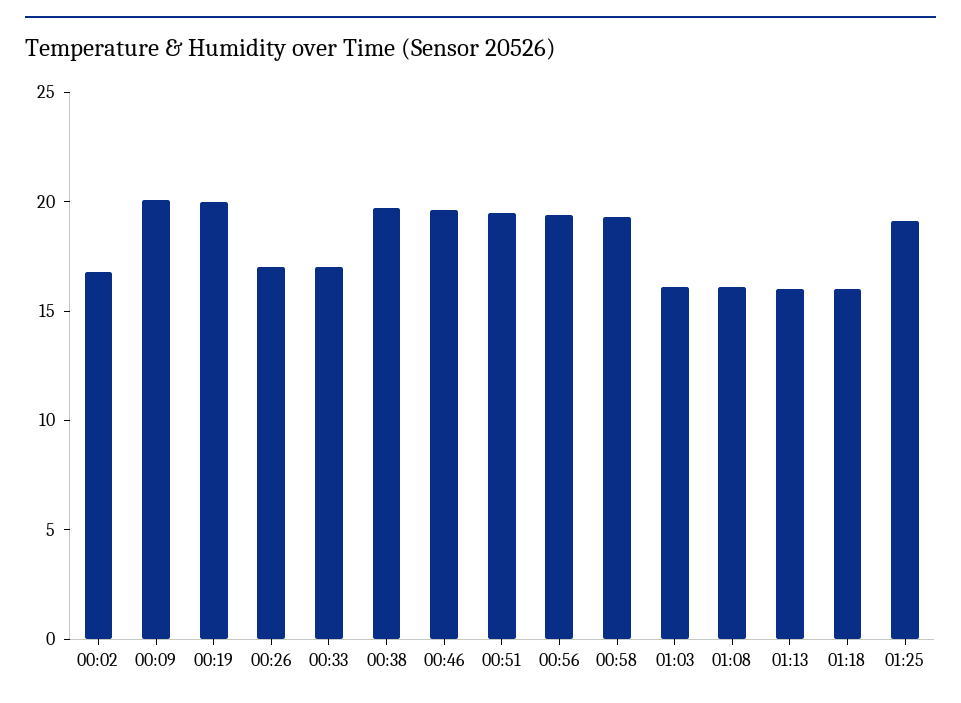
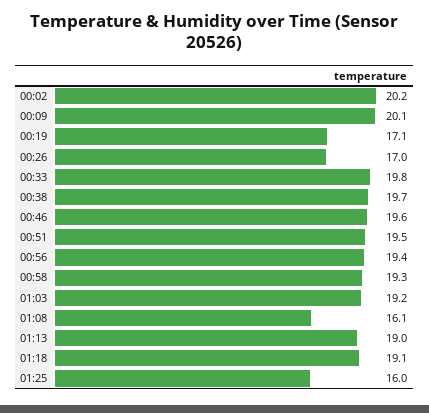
  {
-   "00:02": 17,
+   "00:02": 20.2,
    "00:09": 20.1,
-   "00:19": 20,
+   "00:19": 17.1,
    "00:26": 17,
-   "00:33": 17,
+   "00:33": 19.8,
    "00:38": 19.7,
    "00:46": 19.6,
    "00:51": 19.5,
    "00:56": 19.4,
    "00:58": 19.3,
-   "01:03": 16,
+   "01:03": 19.2,
    "01:08": 16.1,
-   "01:13": 16,
+   "01:13": 19,
-   "01:18": 16,
+   "01:18": 19.1,
-   "01:25": 19
+   "01:25": 16
  }

